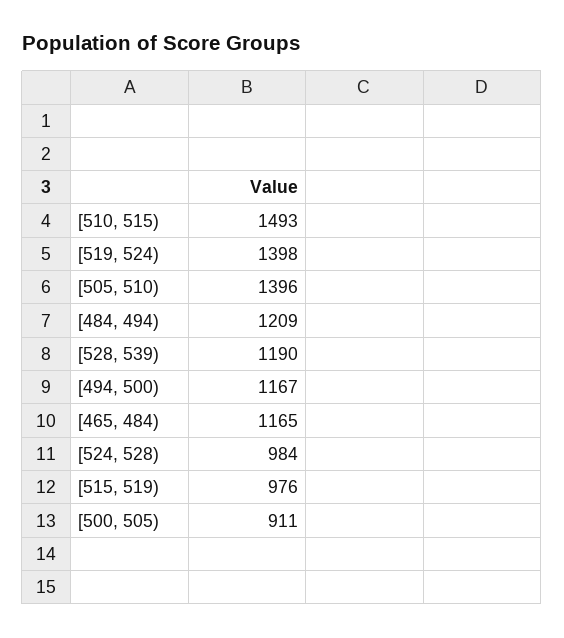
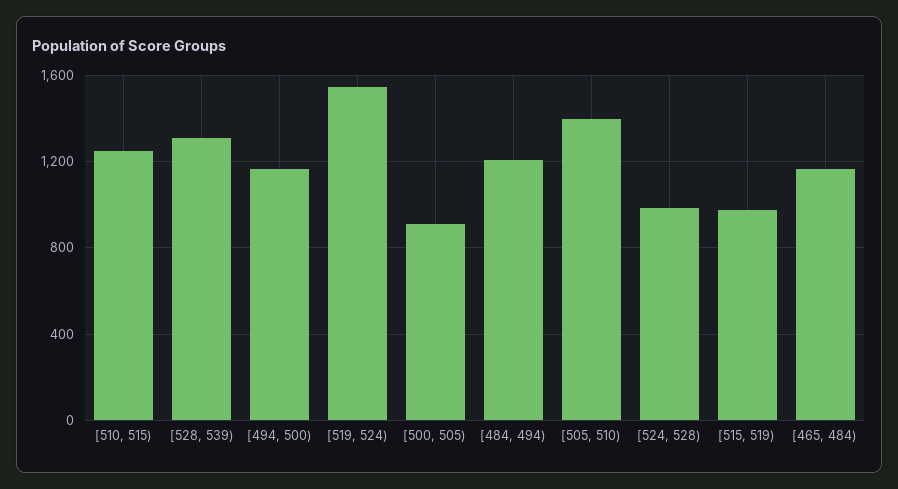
  {
-   "[510, 515)": 1493,
+   "[510, 515)": 1250,
-   "[519, 524)": 1398,
+   "[519, 524)": 1550,
    "[505, 510)": 1396,
    "[484, 494)": 1209,
-   "[528, 539)": 1190,
+   "[528, 539)": 1300,
    "[494, 500)": 1167,
    "[465, 484)": 1165,
    "[524, 528)": 984,
    "[515, 519)": 976,
    "[500, 505)": 911
  }

